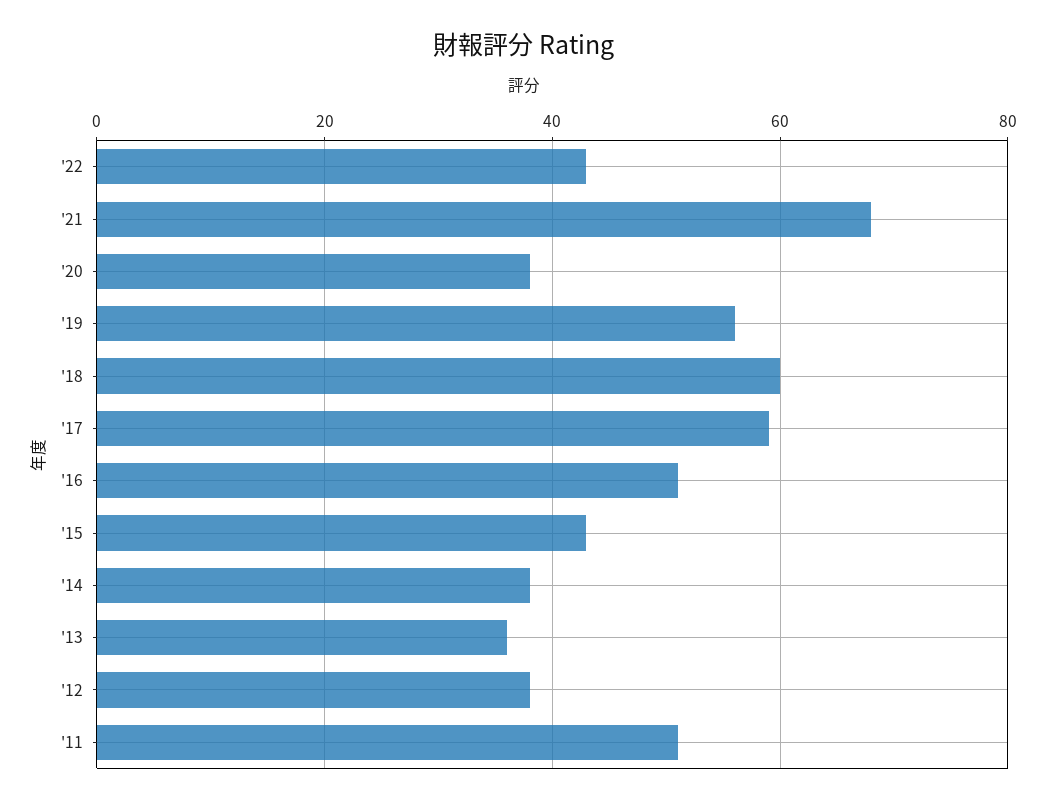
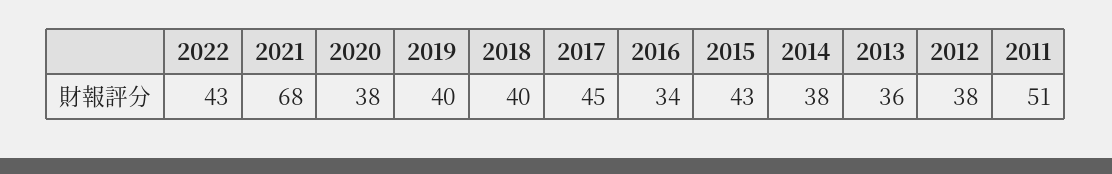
  {
    "'22": 43,
    "'21": 68,
    "'20": 38,
-   "'19": 55,
+   "'19": 40,
-   "'18": 60,
+   "'18": 40,
-   "'17": 60,
+   "'17": 45,
-   "'16": 50,
+   "'16": 34,
    "'15": 43,
    "'14": 38,
    "'13": 36,
    "'12": 38,
    "'11": 51
  }

